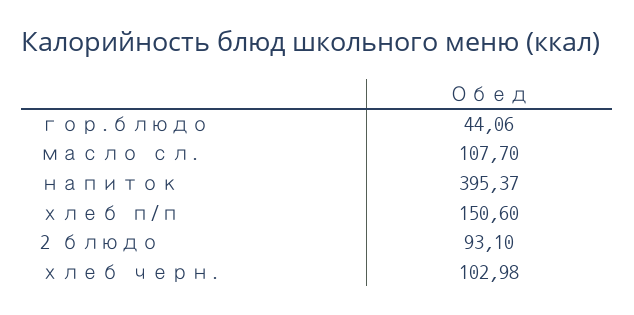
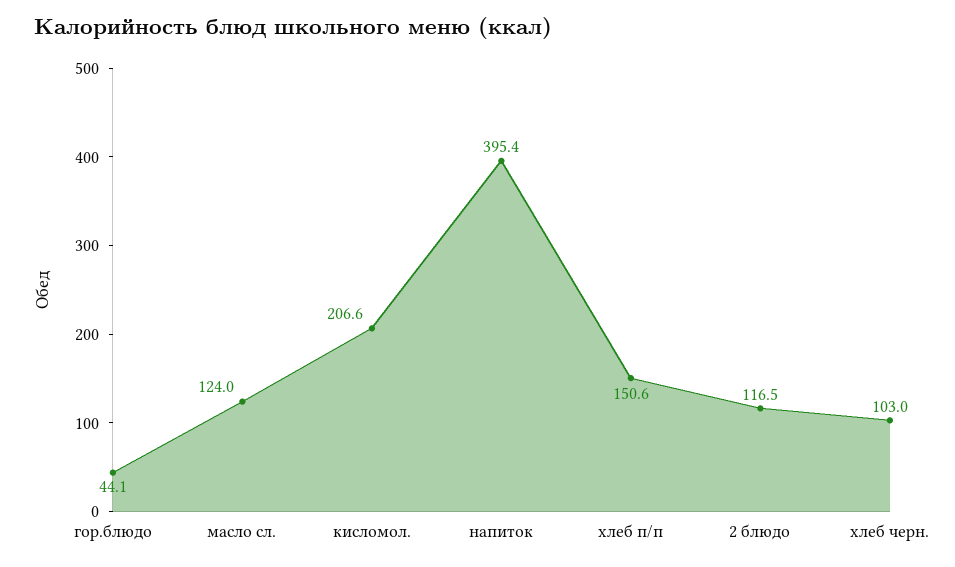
  {
    "гор.блюдо": 44.06,
-   "масло сл.": 107.7,
+   "масло сл.": 124,
    "напиток": 395.37,
    "хлеб п/п": 150.6,
-   "2 блюдо": 93.1,
+   "2 блюдо": 116.5,
-   "хлеб черн.": 102.98
+   "хлеб черн.": 102.98,
+   "кисломол.": 206.6
  }

